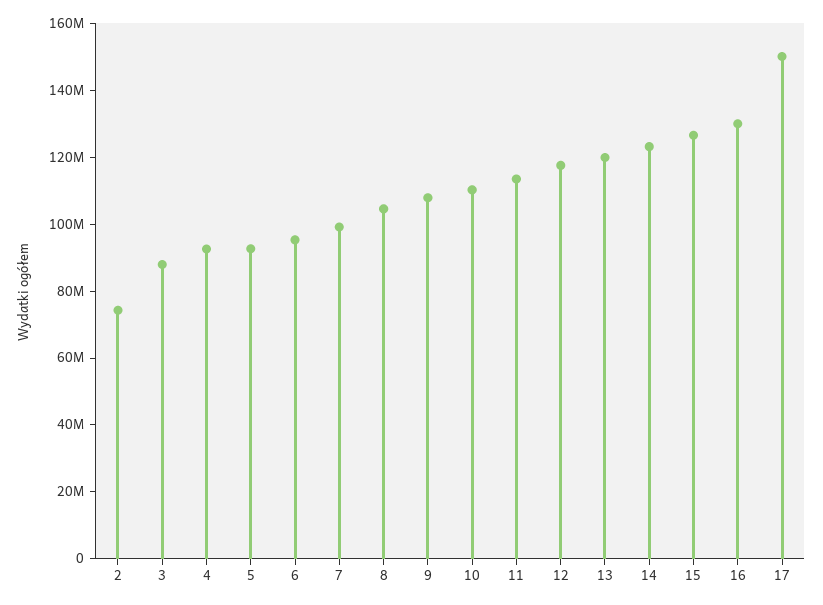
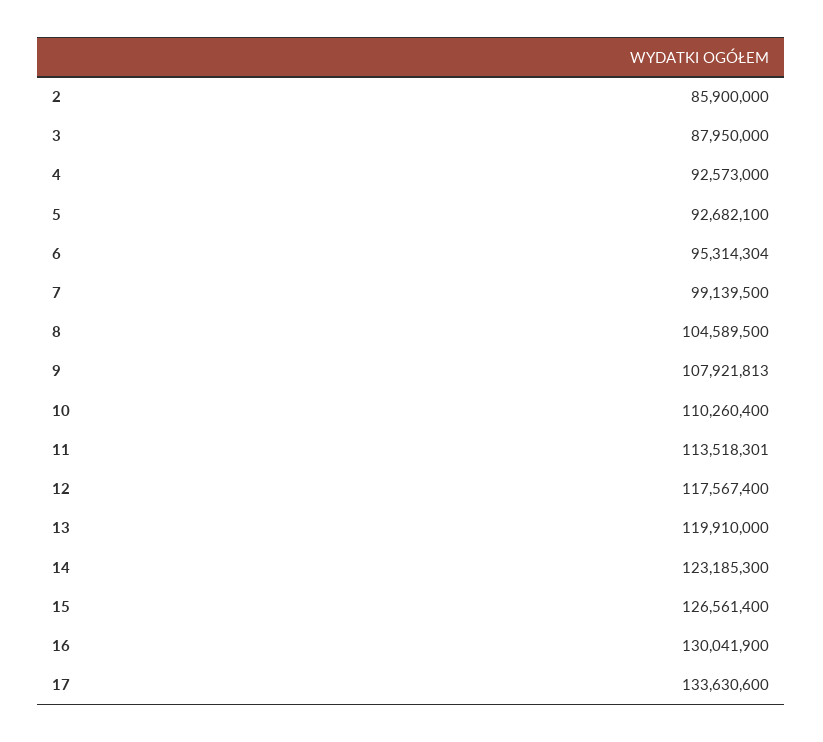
  {
-   "2": 75000000,
+   "2": 85900000,
    "3": 87950000,
    "4": 92573000,
    "5": 92682100,
    "6": 95314304,
    "7": 99139500,
    "8": 104589500,
    "9": 107921813,
    "10": 110260400,
    "11": 113518301,
    "12": 117567400,
    "13": 119910000,
    "14": 123185300,
    "15": 126561400,
    "16": 130041900,
-   "17": 150000000
+   "17": 133630600
  }

